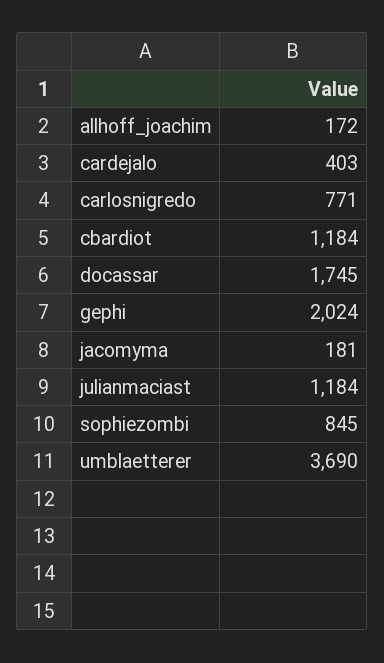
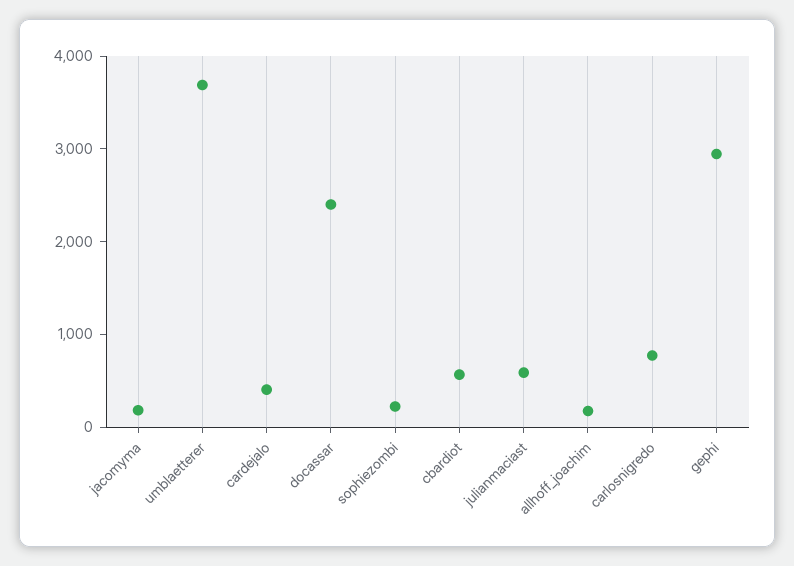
  {
    "allhoff_joachim": 172,
    "cardejalo": 403,
    "carlosnigredo": 771,
-   "cbardiot": 1184,
+   "cbardiot": 600,
-   "docassar": 1745,
+   "docassar": 2400,
-   "gephi": 2024,
+   "gephi": 3000,
    "jacomyma": 181,
-   "julianmaciast": 1184,
+   "julianmaciast": 600,
-   "sophiezombi": 845,
+   "sophiezombi": 200,
    "umblaetterer": 3690
  }

